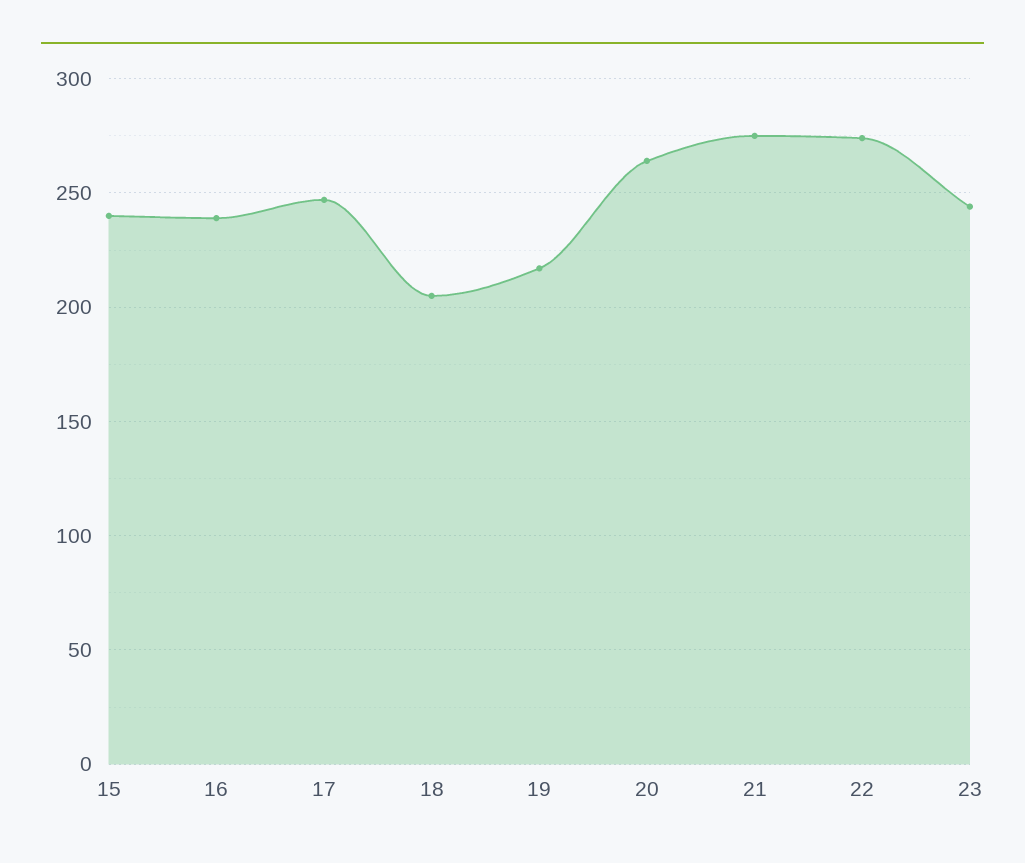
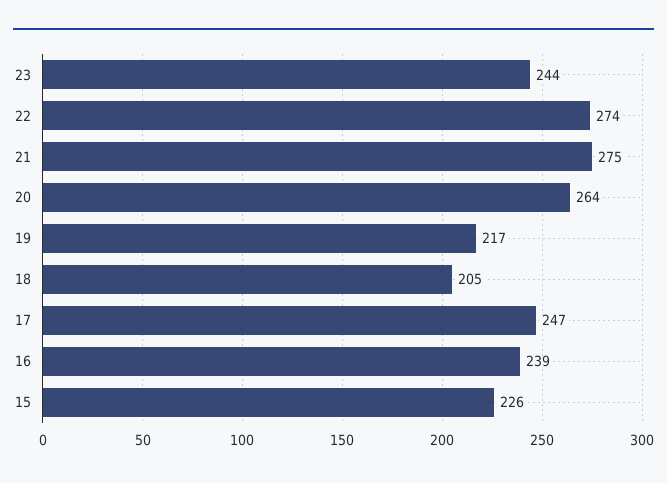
  {
-   "15": 240,
+   "15": 226,
    "16": 239,
    "17": 247,
    "18": 205,
    "19": 217,
    "20": 264,
    "21": 275,
    "22": 274,
    "23": 244
  }

